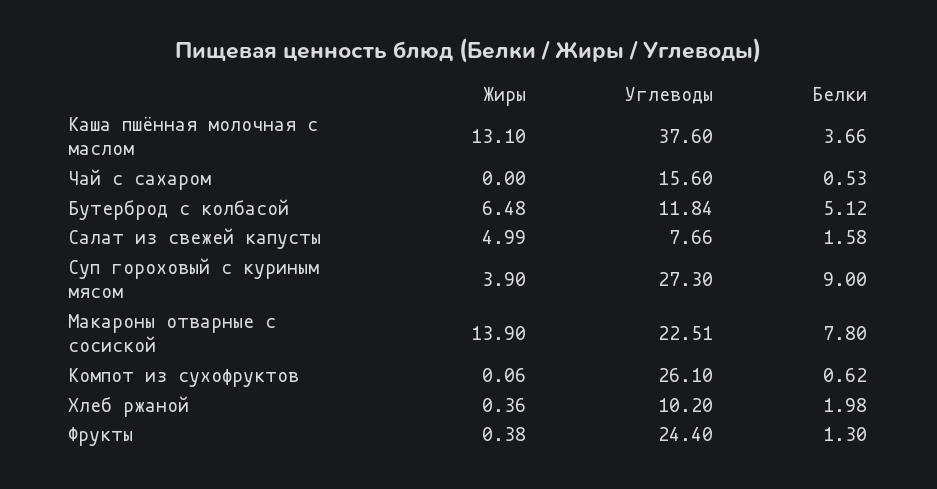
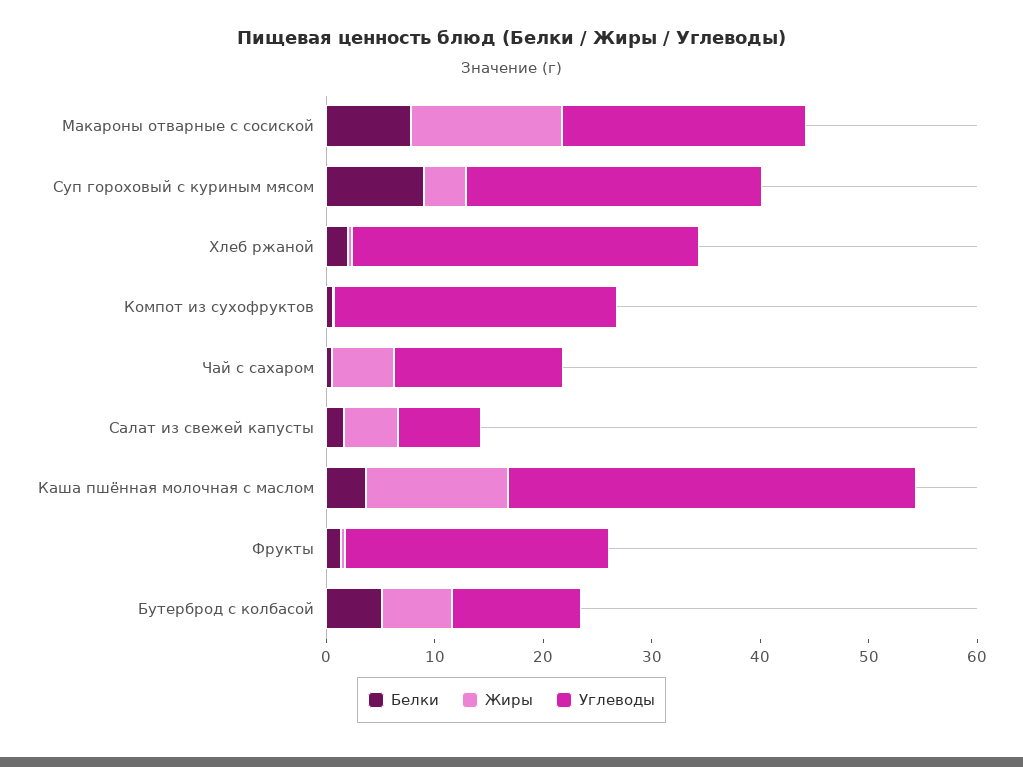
  {
    "Жиры": {
      "Каша пшённая молочная с маслом": 13.1,
-     "Чай с сахаром": 0,
+     "Чай с сахаром": 6,
      "Бутерброд с колбасой": 6.48,
      "Салат из свежей капусты": 4.99,
      "Суп гороховый с куриным мясом": 3.9,
      "Макароны отварные с сосиской": 13.9,
      "Компот из сухофруктов": 0.06,
      "Хлеб ржаной": 0.36,
      "Фрукты": 0.38
    },
    "Углеводы": {
      "Каша пшённая молочная с маслом": 37.6,
      "Чай с сахаром": 15.6,
      "Бутерброд с колбасой": 11.84,
      "Салат из свежей капусты": 7.66,
      "Суп гороховый с куриным мясом": 27.3,
      "Макароны отварные с сосиской": 22.51,
      "Компот из сухофруктов": 26.1,
-     "Хлеб ржаной": 10.2,
+     "Хлеб ржаной": 32,
      "Фрукты": 24.4
    },
    "Белки": {
      "Каша пшённая молочная с маслом": 3.66,
      "Чай с сахаром": 0.53,
      "Бутерброд с колбасой": 5.12,
      "Салат из свежей капусты": 1.58,
      "Суп гороховый с куриным мясом": 9,
      "Макароны отварные с сосиской": 7.8,
      "Компот из сухофруктов": 0.62,
      "Хлеб ржаной": 1.98,
      "Фрукты": 1.3
    }
  }

